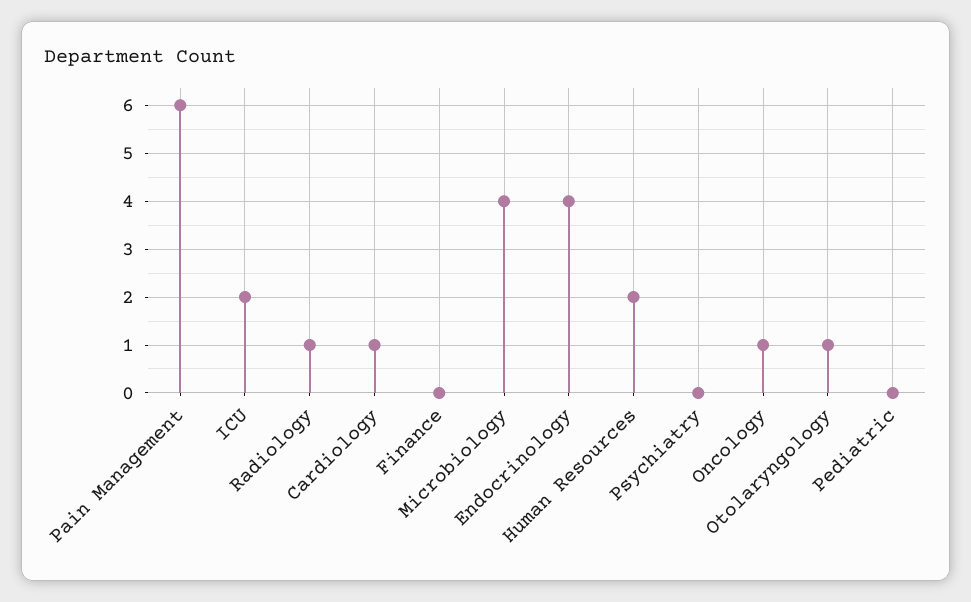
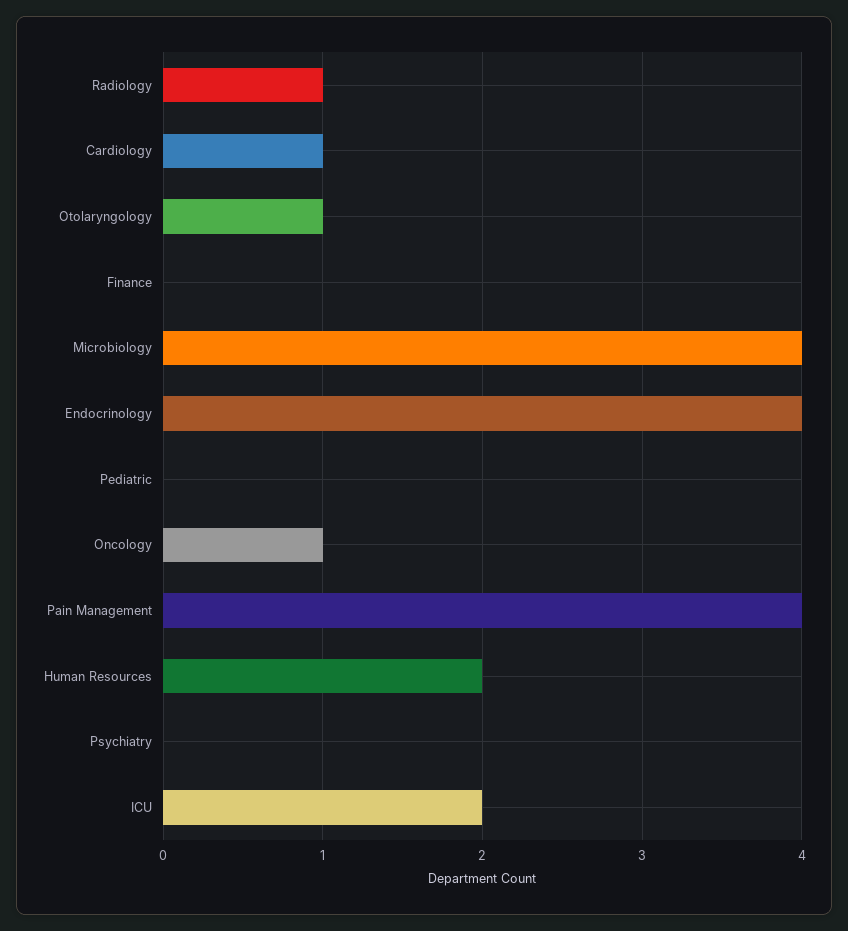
  {
-   "Pain Management": 6,
+   "Pain Management": 4,
    "ICU": 2,
    "Radiology": 1,
    "Cardiology": 1,
    "Finance": 0,
    "Microbiology": 4,
    "Endocrinology": 4,
    "Human Resources": 2,
    "Psychiatry": 0,
    "Oncology": 1,
    "Otolaryngology": 1,
    "Pediatric": 0
  }

